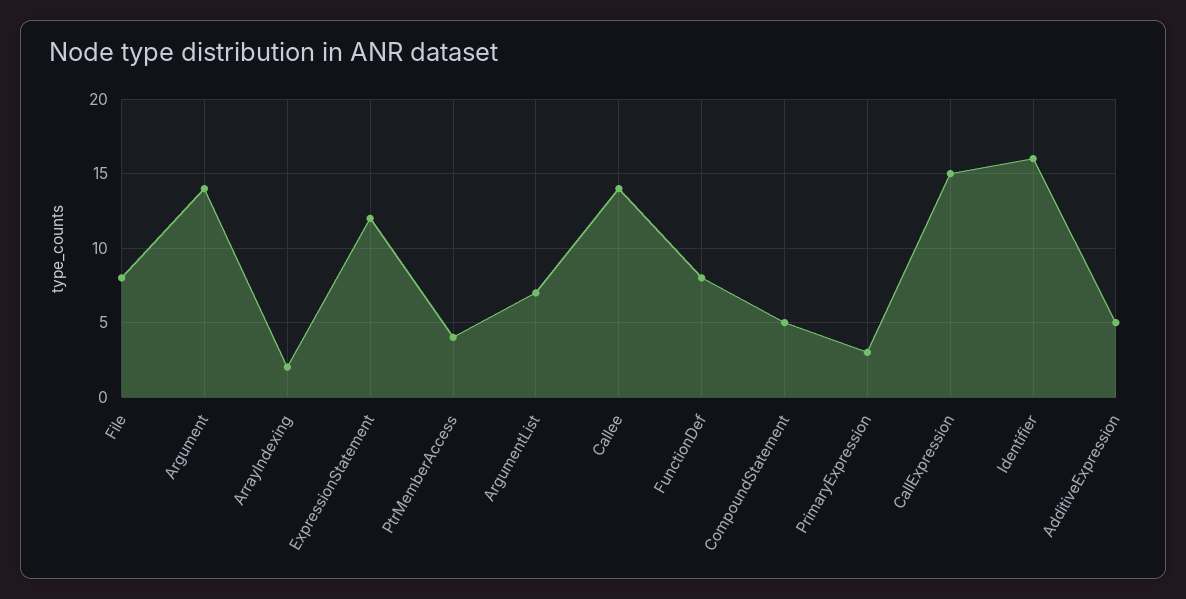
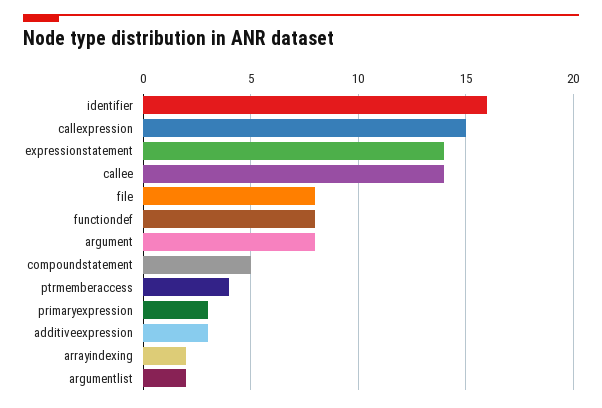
  {
    "File": 8,
-   "Argument": 14,
+   "Argument": 8,
    "ArrayIndexing": 2,
-   "ExpressionStatement": 12,
+   "ExpressionStatement": 14,
    "PtrMemberAccess": 4,
-   "ArgumentList": 7,
+   "ArgumentList": 2,
    "Callee": 14,
    "FunctionDef": 8,
    "CompoundStatement": 5,
    "PrimaryExpression": 3,
    "CallExpression": 15,
    "Identifier": 16,
-   "AdditiveExpression": 5
+   "AdditiveExpression": 3
  }

